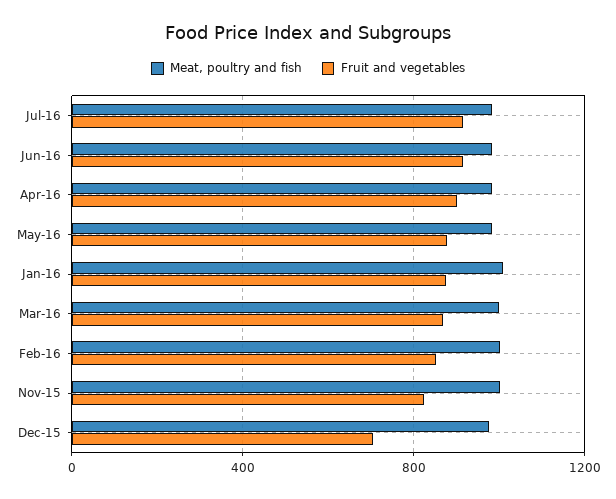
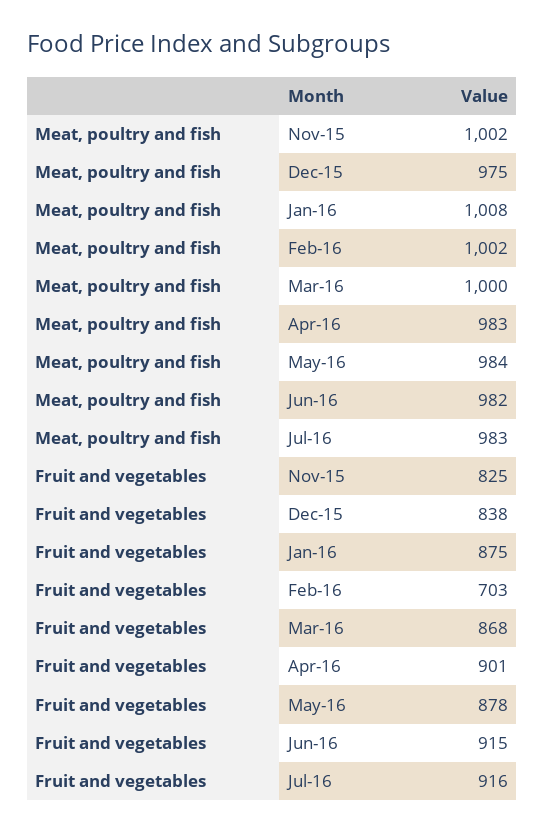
  {
    "Meat, poultry and fish": {
      "Jul-16": 983,
      "Jun-16": 982,
      "Apr-16": 983,
      "May-16": 984,
      "Jan-16": 1008,
      "Mar-16": 1000,
      "Feb-16": 1002,
      "Nov-15": 1002,
      "Dec-15": 975
    },
    "Fruit and vegetables": {
      "Jul-16": 916,
      "Jun-16": 915,
      "Apr-16": 901,
      "May-16": 878,
      "Jan-16": 875,
      "Mar-16": 868,
-     "Feb-16": 850,
+     "Feb-16": 703,
      "Nov-15": 825,
-     "Dec-15": 700
+     "Dec-15": 838
    }
  }

